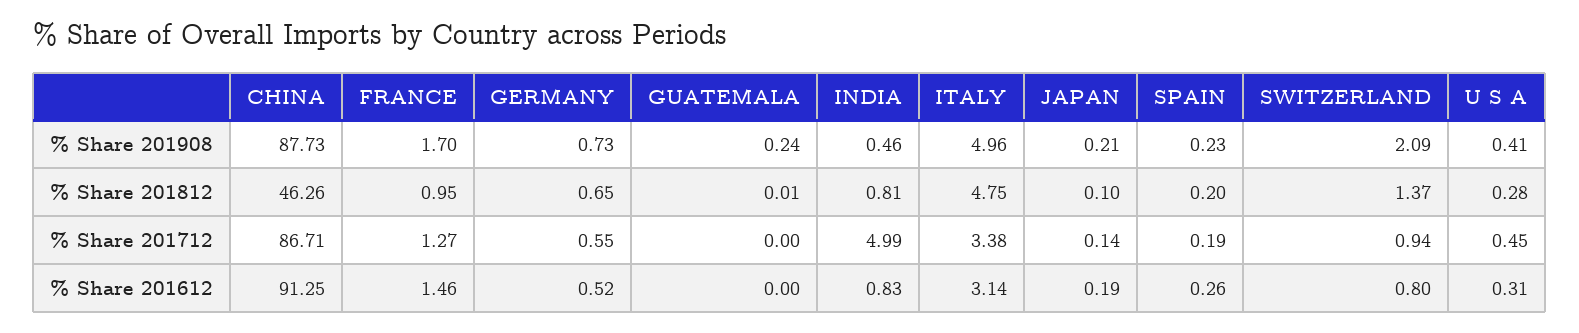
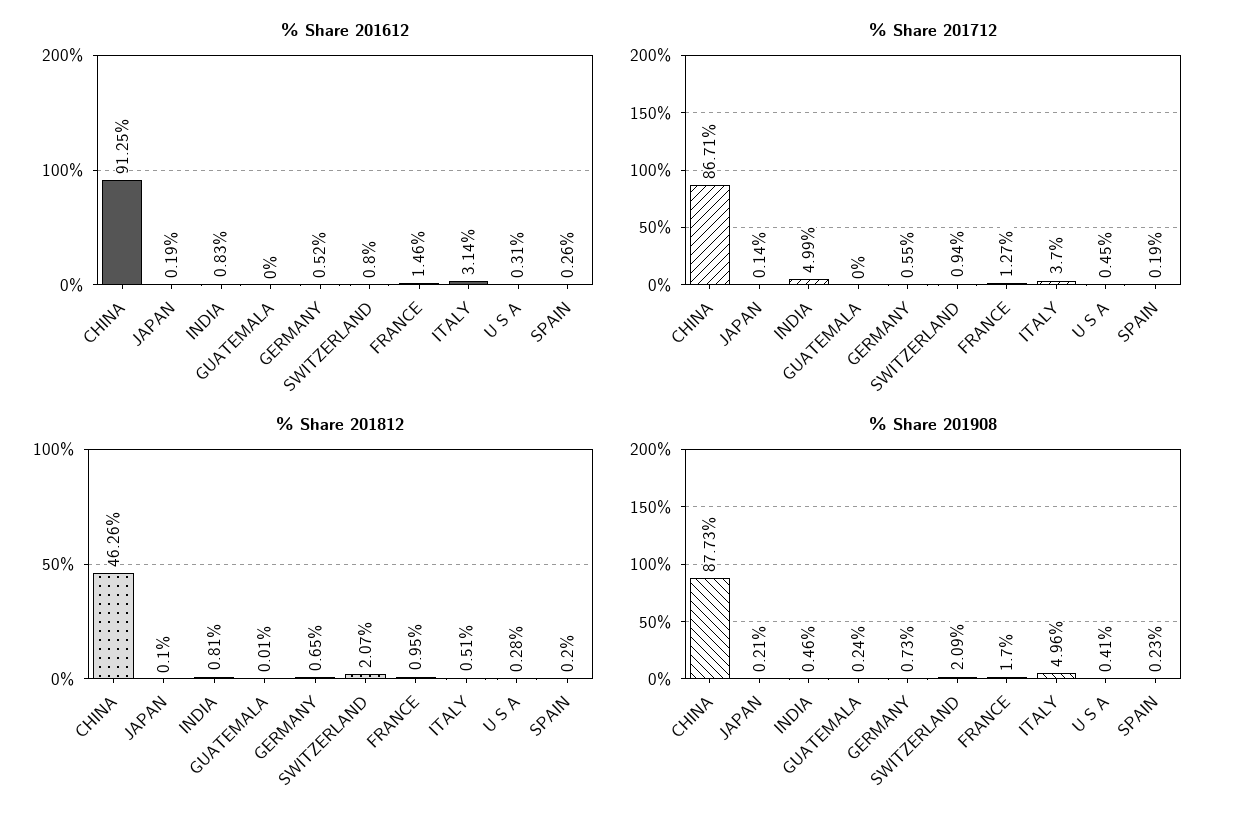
  {
    "% Share 201908": {
      "CHINA": 87.73,
      "FRANCE": 1.7,
      "GERMANY": 0.73,
      "GUATEMALA": 0.24,
      "INDIA": 0.46,
      "ITALY": 4.96,
      "JAPAN": 0.21,
      "SPAIN": 0.23,
      "SWITZERLAND": 2.09,
      "U S A": 0.41
    },
    "% Share 201812": {
      "CHINA": 46.26,
      "FRANCE": 0.95,
      "GERMANY": 0.65,
      "GUATEMALA": 0.01,
      "INDIA": 0.81,
-     "ITALY": 4.75,
+     "ITALY": 0.51,
      "JAPAN": 0.1,
      "SPAIN": 0.2,
-     "SWITZERLAND": 1.37,
+     "SWITZERLAND": 2.07,
      "U S A": 0.28
    },
    "% Share 201712": {
      "CHINA": 86.71,
      "FRANCE": 1.27,
      "GERMANY": 0.55,
      "GUATEMALA": 0,
      "INDIA": 4.99,
-     "ITALY": 3.38,
+     "ITALY": 3.7,
      "JAPAN": 0.14,
      "SPAIN": 0.19,
      "SWITZERLAND": 0.94,
      "U S A": 0.45
    },
    "% Share 201612": {
      "CHINA": 91.25,
      "FRANCE": 1.46,
      "GERMANY": 0.52,
      "GUATEMALA": 0,
      "INDIA": 0.83,
      "ITALY": 3.14,
      "JAPAN": 0.19,
      "SPAIN": 0.26,
      "SWITZERLAND": 0.8,
      "U S A": 0.31
    }
  }

